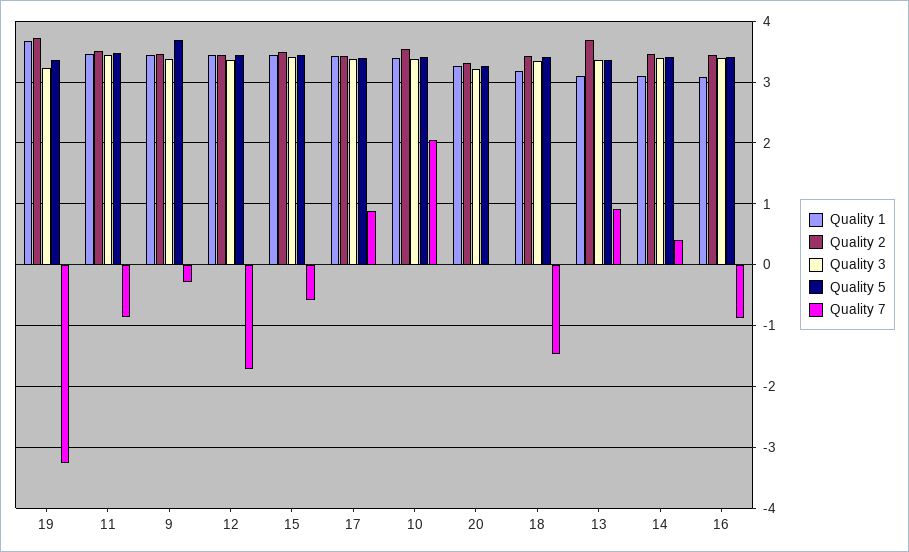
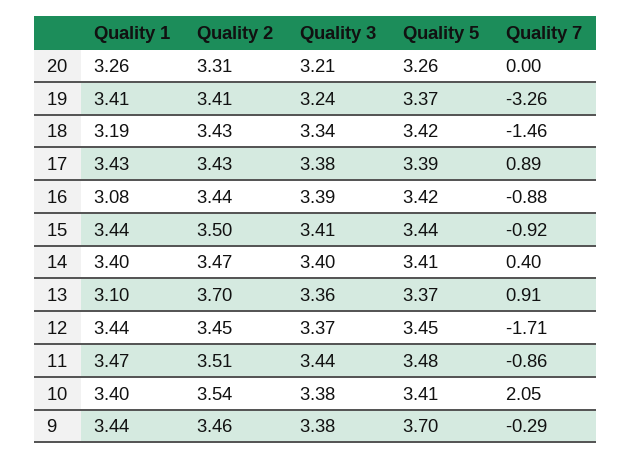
  {
    "Quality 1": {
-     "19": 3.7,
+     "19": 3.41,
      "11": 3.47,
      "9": 3.44,
      "12": 3.44,
      "15": 3.44,
      "17": 3.43,
      "10": 3.4,
      "20": 3.26,
      "18": 3.19,
      "13": 3.1,
-     "14": 3.1,
+     "14": 3.4,
      "16": 3.08
    },
    "Quality 2": {
-     "19": 3.7,
+     "19": 3.41,
      "11": 3.51,
      "9": 3.46,
      "12": 3.45,
      "15": 3.5,
      "17": 3.43,
      "10": 3.54,
      "20": 3.31,
      "18": 3.43,
      "13": 3.7,
      "14": 3.47,
      "16": 3.44
    },
    "Quality 3": {
      "19": 3.24,
      "11": 3.44,
      "9": 3.38,
      "12": 3.37,
      "15": 3.41,
      "17": 3.38,
      "10": 3.38,
      "20": 3.21,
      "18": 3.34,
      "13": 3.36,
      "14": 3.4,
      "16": 3.39
    },
    "Quality 5": {
      "19": 3.37,
      "11": 3.48,
      "9": 3.7,
      "12": 3.45,
      "15": 3.44,
      "17": 3.39,
      "10": 3.41,
      "20": 3.26,
      "18": 3.42,
      "13": 3.37,
      "14": 3.41,
      "16": 3.42
    },
    "Quality 7": {
      "19": -3.26,
      "11": -0.86,
      "9": -0.29,
      "12": -1.71,
-     "15": -0.6,
+     "15": -0.92,
      "17": 0.89,
      "10": 2.05,
      "20": 0,
      "18": -1.46,
      "13": 0.91,
      "14": 0.4,
      "16": -0.88
    }
  }

